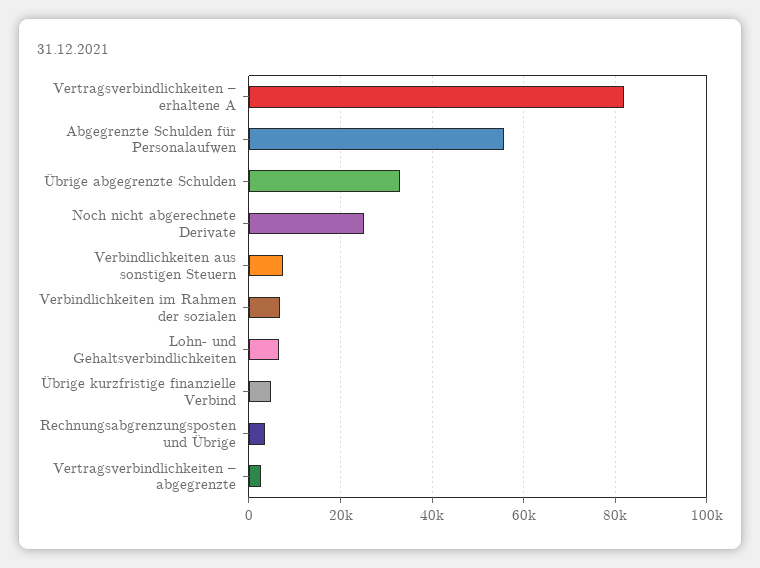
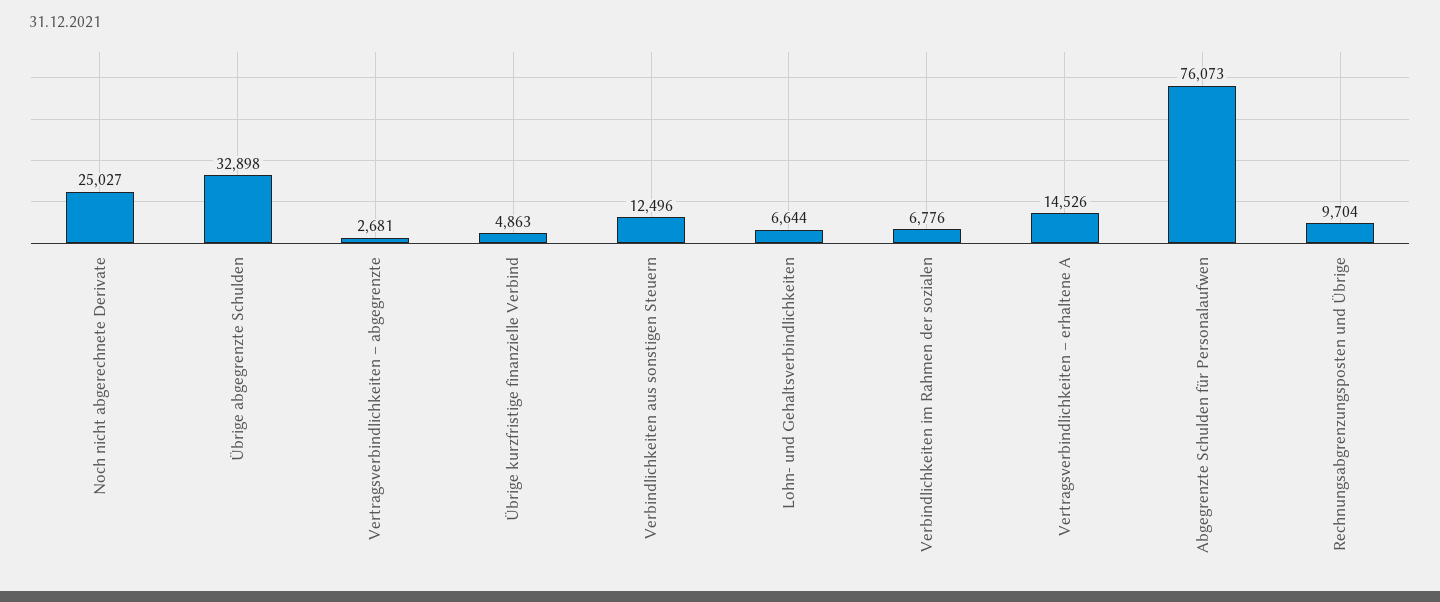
  {
-   "Vertragsverbindlichkeiten – erhaltene A": 82000,
+   "Vertragsverbindlichkeiten – erhaltene A": 14526,
-   "Abgegrenzte Schulden für Personalaufwen": 56000,
+   "Abgegrenzte Schulden für Personalaufwen": 76073,
    "Übrige abgegrenzte Schulden": 32898,
    "Noch nicht abgerechnete Derivate": 25027,
-   "Verbindlichkeiten aus sonstigen Steuern": 8000,
+   "Verbindlichkeiten aus sonstigen Steuern": 12496,
    "Verbindlichkeiten im Rahmen der sozialen": 6776,
    "Lohn- und Gehaltsverbindlichkeiten": 6644,
    "Übrige kurzfristige finanzielle Verbind": 4863,
-   "Rechnungsabgrenzungsposten und Übrige": 4000,
+   "Rechnungsabgrenzungsposten und Übrige": 9704,
    "Vertragsverbindlichkeiten – abgegrenzte": 2681
  }

